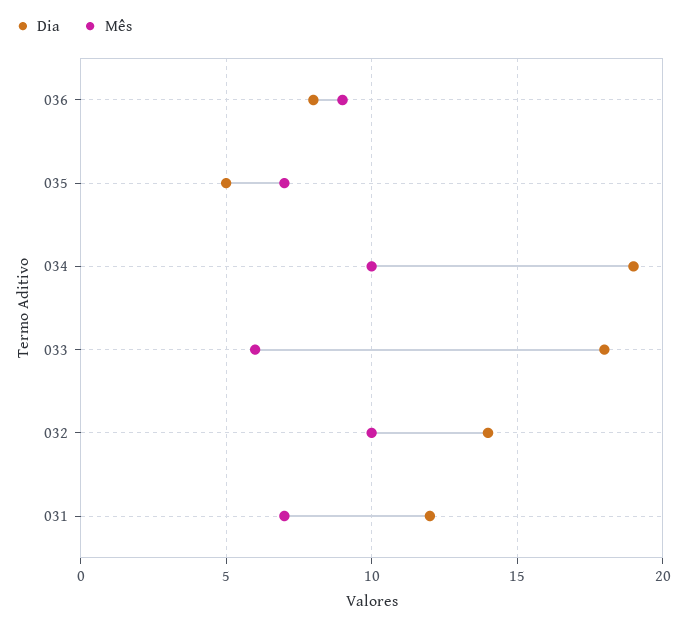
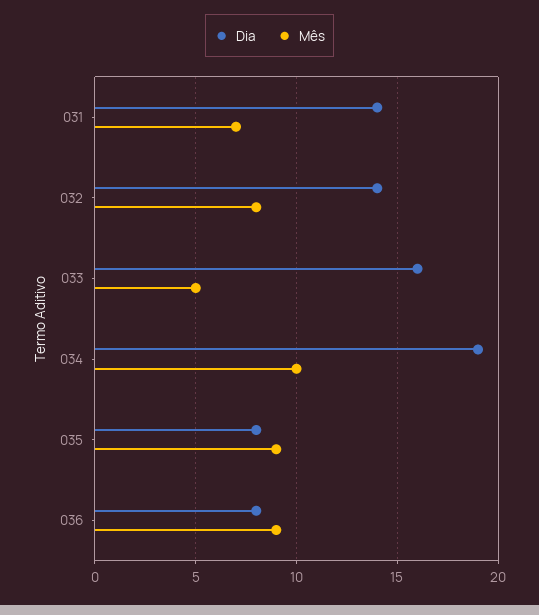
  {
    "Dia": {
      "036": 8,
-     "035": 5,
+     "035": 8,
      "034": 19,
-     "033": 18,
+     "033": 16,
      "032": 14,
-     "031": 12
+     "031": 14
    },
    "Mês": {
      "036": 9,
-     "035": 7,
+     "035": 9,
      "034": 10,
-     "033": 6,
+     "033": 5,
-     "032": 10,
+     "032": 8,
      "031": 7
    }
  }

